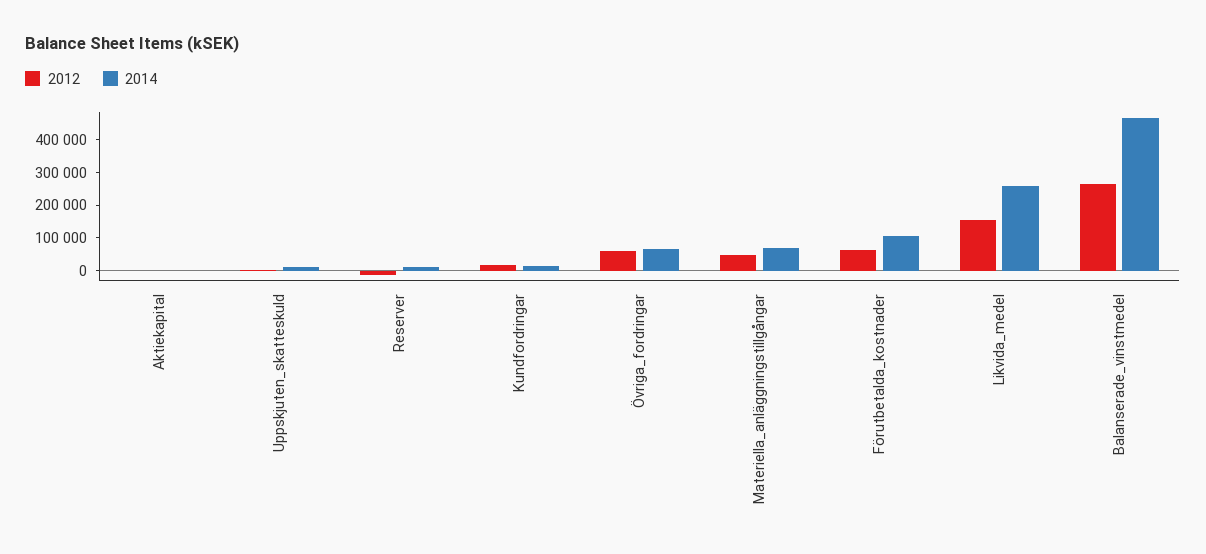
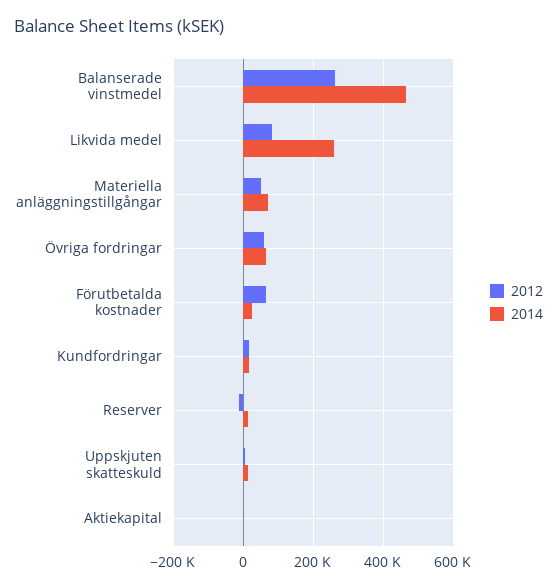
  {
    "2012": {
      "Aktiekapital": 0,
      "Uppskjuten_skatteskuld": 0,
      "Reserver": -20000,
      "Kundfordringar": 20000,
      "Övriga_fordringar": 60000,
      "Materiella_anläggningstillgångar": 40000,
      "Förutbetalda_kostnader": 60000,
-     "Likvida_medel": 150000,
+     "Likvida_medel": 80000,
      "Balanserade_vinstmedel": 260000
    },
    "2014": {
      "Aktiekapital": 0,
      "Uppskjuten_skatteskuld": 20000,
      "Reserver": 20000,
      "Kundfordringar": 20000,
      "Övriga_fordringar": 60000,
      "Materiella_anläggningstillgångar": 80000,
-     "Förutbetalda_kostnader": 100000,
+     "Förutbetalda_kostnader": 20000,
      "Likvida_medel": 260000,
      "Balanserade_vinstmedel": 460000
    }
  }

